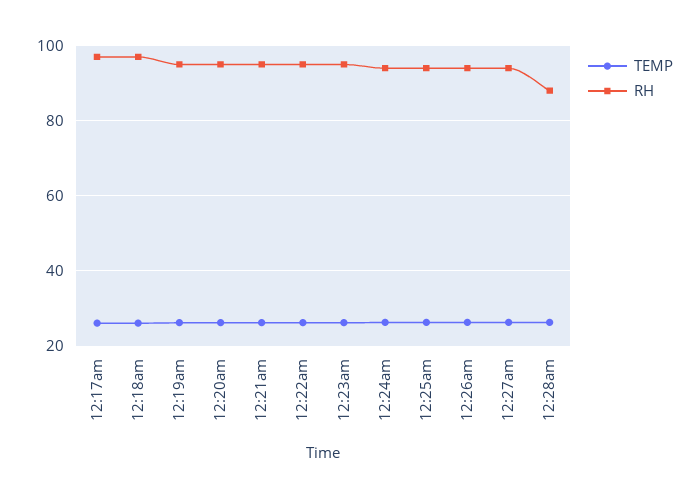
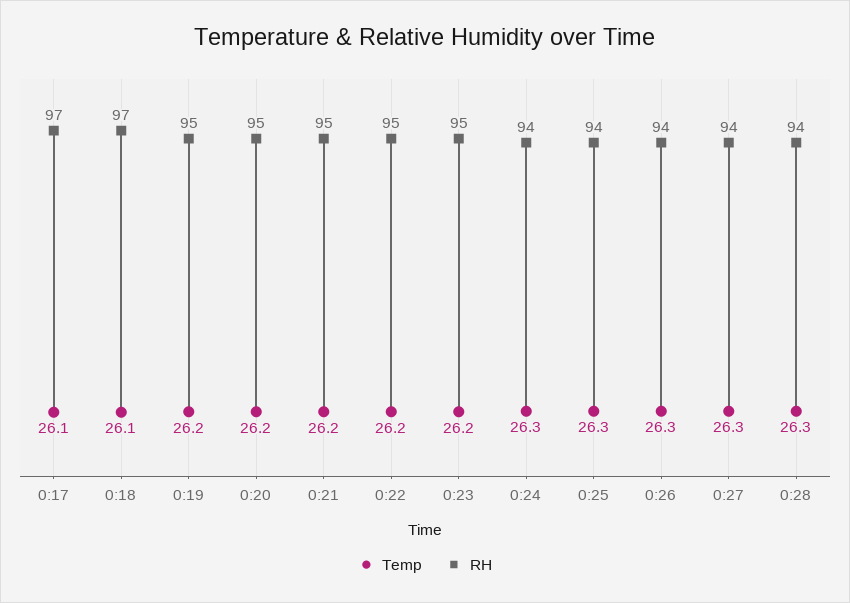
  {
    "TEMP": {
      "12:17am": 26.1,
      "12:18am": 26.1,
      "12:19am": 26.2,
      "12:20am": 26.2,
      "12:21am": 26.2,
      "12:22am": 26.2,
      "12:23am": 26.2,
      "12:24am": 26.3,
      "12:25am": 26.3,
      "12:26am": 26.3,
      "12:27am": 26.3,
      "12:28am": 26.3
    },
    "RH": {
      "12:17am": 97,
      "12:18am": 97,
      "12:19am": 95,
      "12:20am": 95,
      "12:21am": 95,
      "12:22am": 95,
      "12:23am": 95,
      "12:24am": 94,
      "12:25am": 94,
      "12:26am": 94,
      "12:27am": 94,
-     "12:28am": 88
+     "12:28am": 94
    }
  }

